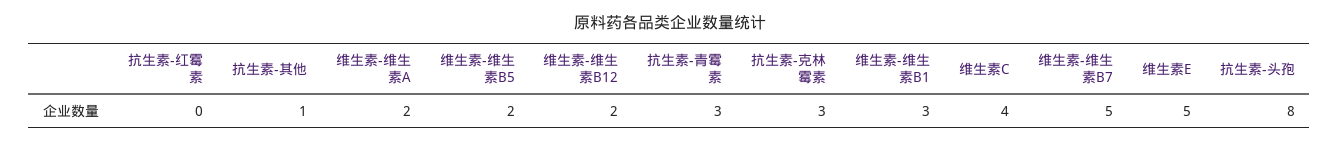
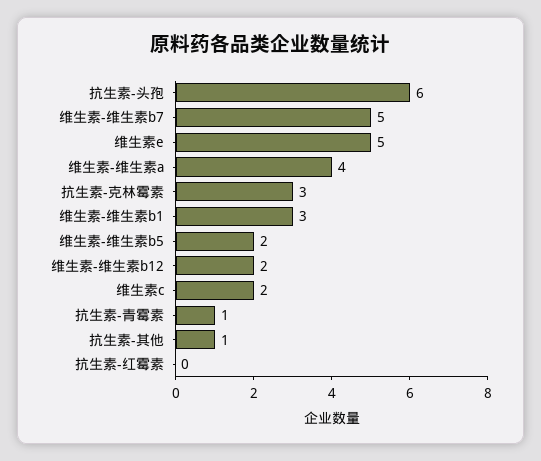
  {
    "抗生素-红霉素": 0,
    "抗生素-其他": 1,
-   "维生素-维生素A": 2,
+   "维生素-维生素A": 4,
    "维生素-维生素B5": 2,
    "维生素-维生素B12": 2,
-   "抗生素-青霉素": 3,
+   "抗生素-青霉素": 1,
    "抗生素-克林霉素": 3,
    "维生素-维生素B1": 3,
-   "维生素C": 4,
+   "维生素C": 2,
    "维生素-维生素B7": 5,
    "维生素E": 5,
-   "抗生素-头孢": 8
+   "抗生素-头孢": 6
  }

